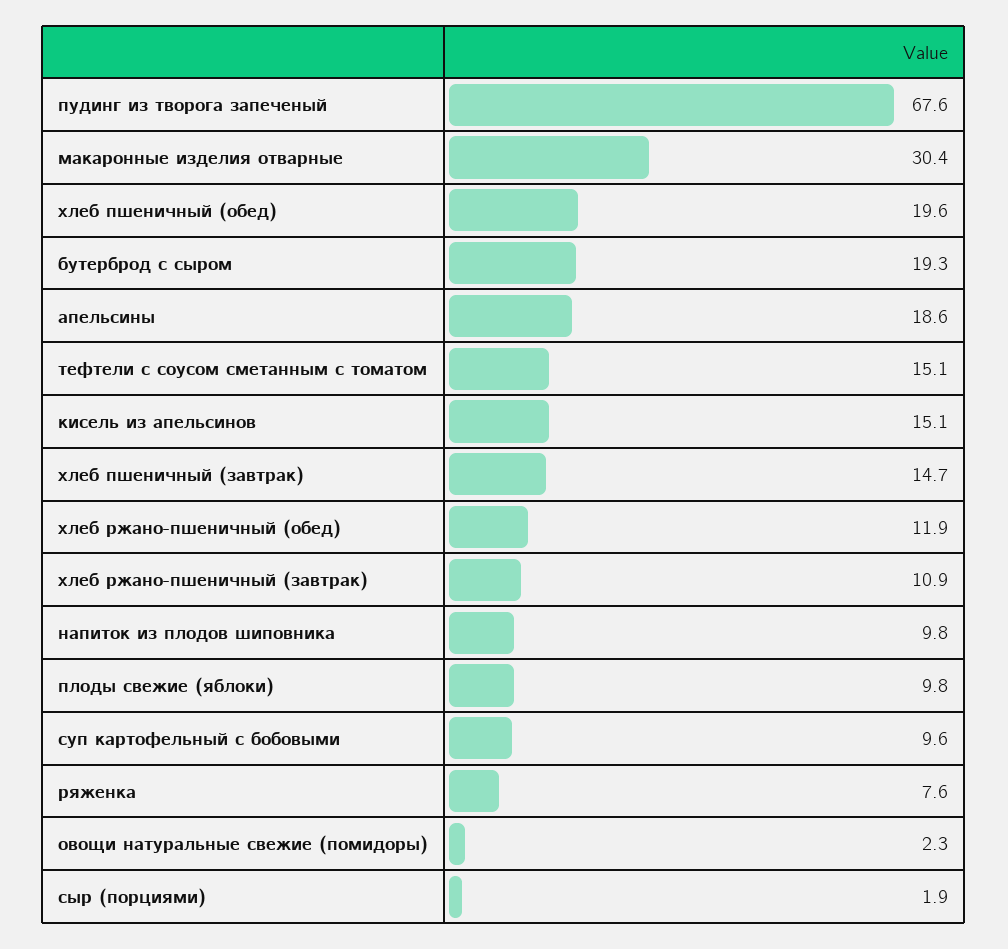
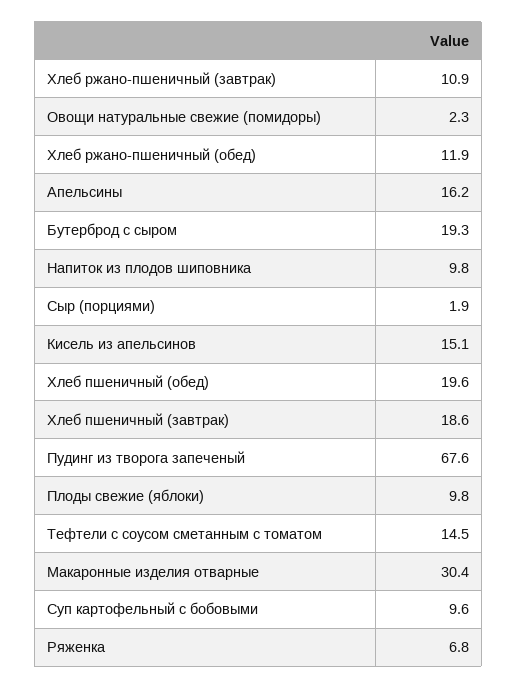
  {
    "пудинг из творога запеченый": 67.6,
    "макаронные изделия отварные": 30.4,
    "хлеб пшеничный (обед)": 19.6,
    "бутерброд с сыром": 19.3,
-   "апельсины": 18.6,
+   "апельсины": 16.2,
-   "тефтели с соусом сметанным с томатом": 15.1,
+   "тефтели с соусом сметанным с томатом": 14.5,
    "кисель из апельсинов": 15.1,
-   "хлеб пшеничный (завтрак)": 14.7,
+   "хлеб пшеничный (завтрак)": 18.6,
    "хлеб ржано-пшеничный (обед)": 11.9,
    "хлеб ржано-пшеничный (завтрак)": 10.9,
    "напиток из плодов шиповника": 9.8,
    "плоды свежие (яблоки)": 9.8,
    "суп картофельный с бобовыми": 9.6,
-   "ряженка": 7.6,
+   "ряженка": 6.8,
    "овощи натуральные свежие (помидоры)": 2.3,
    "сыр (порциями)": 1.9
  }

